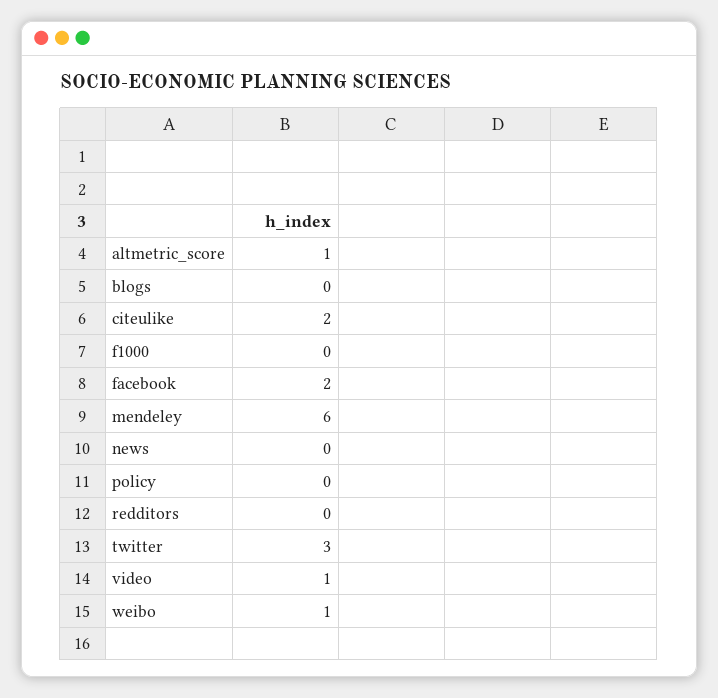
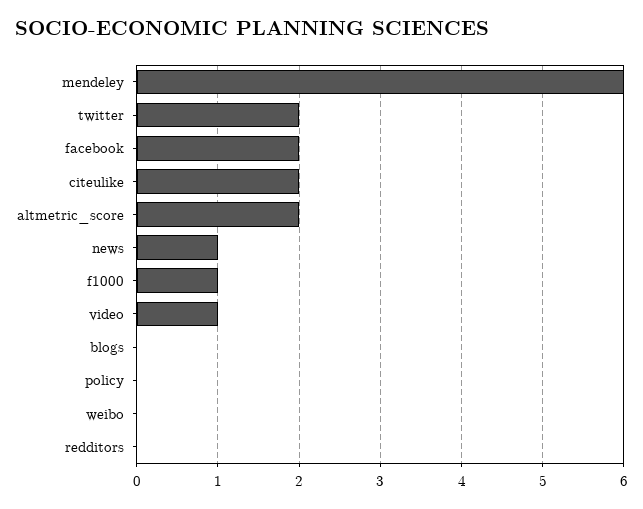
  {
-   "altmetric_score": 1,
+   "altmetric_score": 2,
    "blogs": 0,
    "citeulike": 2,
-   "f1000": 0,
+   "f1000": 1,
    "facebook": 2,
    "mendeley": 6,
-   "news": 0,
+   "news": 1,
    "policy": 0,
    "redditors": 0,
-   "twitter": 3,
+   "twitter": 2,
    "video": 1,
-   "weibo": 1
+   "weibo": 0
  }

